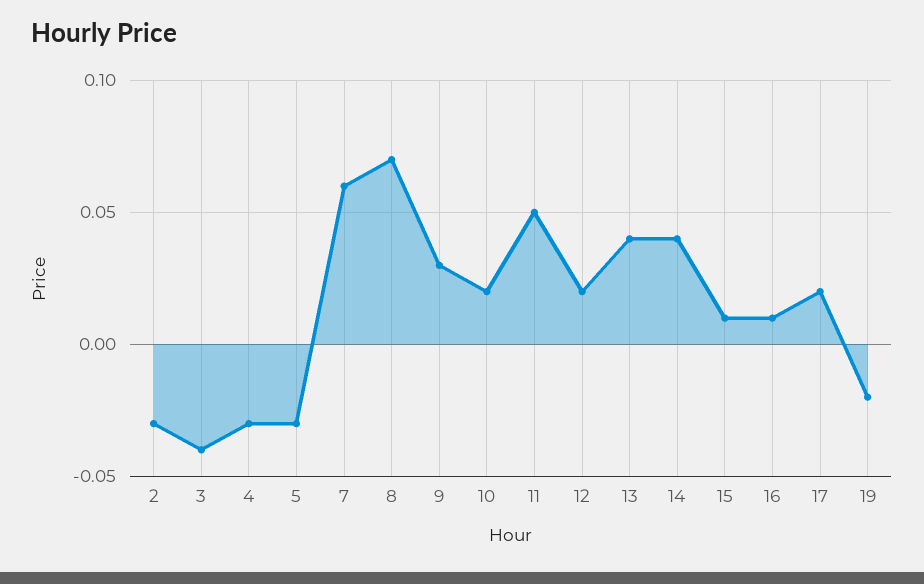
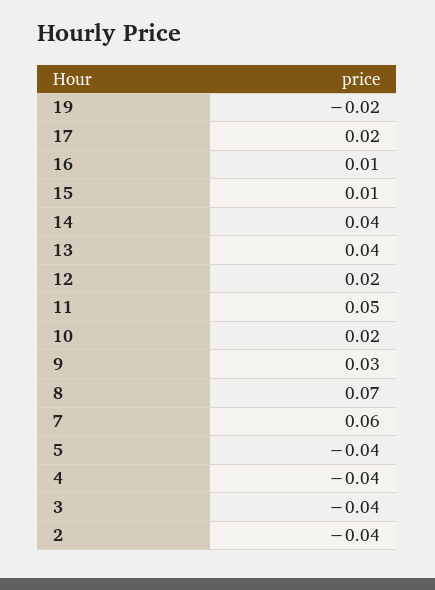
  {
-   "2": -0.03,
+   "2": -0.04,
    "3": -0.04,
-   "4": -0.03,
+   "4": -0.04,
-   "5": -0.03,
+   "5": -0.04,
    "7": 0.06,
    "8": 0.07,
    "9": 0.03,
    "10": 0.02,
    "11": 0.05,
    "12": 0.02,
    "13": 0.04,
    "14": 0.04,
    "15": 0.01,
    "16": 0.01,
    "17": 0.02,
    "19": -0.02
  }

